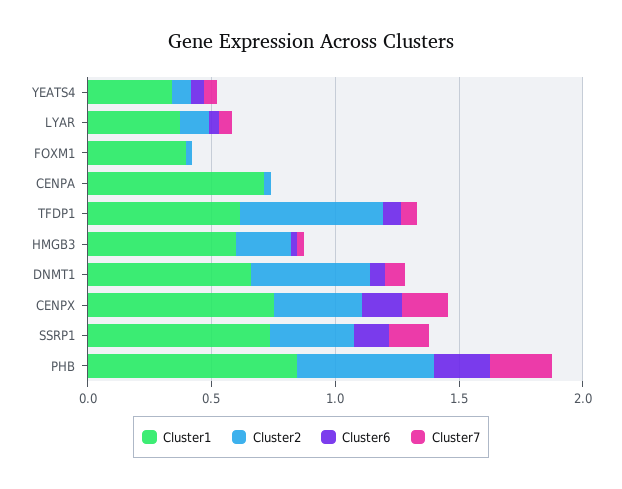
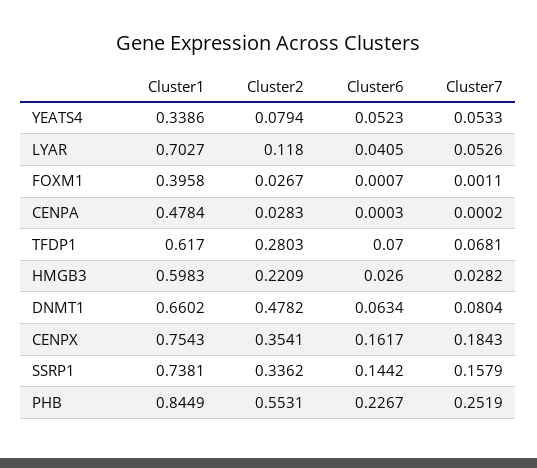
  {
    "Cluster1": {
      "YEATS4": 0.3386,
-     "LYAR": 0.4,
+     "LYAR": 0.7027,
      "FOXM1": 0.3958,
-     "CENPA": 0.7,
+     "CENPA": 0.4784,
      "TFDP1": 0.617,
      "HMGB3": 0.5983,
      "DNMT1": 0.6602,
      "CENPX": 0.7543,
      "SSRP1": 0.7381,
      "PHB": 0.8449
    },
    "Cluster2": {
      "YEATS4": 0.0794,
      "LYAR": 0.118,
      "FOXM1": 0.0267,
      "CENPA": 0.0283,
-     "TFDP1": 0.6,
+     "TFDP1": 0.2803,
      "HMGB3": 0.2209,
      "DNMT1": 0.4782,
      "CENPX": 0.3541,
      "SSRP1": 0.3362,
      "PHB": 0.5531
    },
    "Cluster6": {
      "YEATS4": 0.0523,
      "LYAR": 0.0405,
      "FOXM1": 0.0007,
      "CENPA": 0.0003,
      "TFDP1": 0.07,
      "HMGB3": 0.026,
      "DNMT1": 0.0634,
      "CENPX": 0.1617,
      "SSRP1": 0.1442,
      "PHB": 0.2267
    },
    "Cluster7": {
      "YEATS4": 0.0533,
      "LYAR": 0.0526,
      "FOXM1": 0.0011,
      "CENPA": 0.0002,
      "TFDP1": 0.0681,
      "HMGB3": 0.0282,
      "DNMT1": 0.0804,
      "CENPX": 0.1843,
      "SSRP1": 0.1579,
      "PHB": 0.2519
    }
  }

